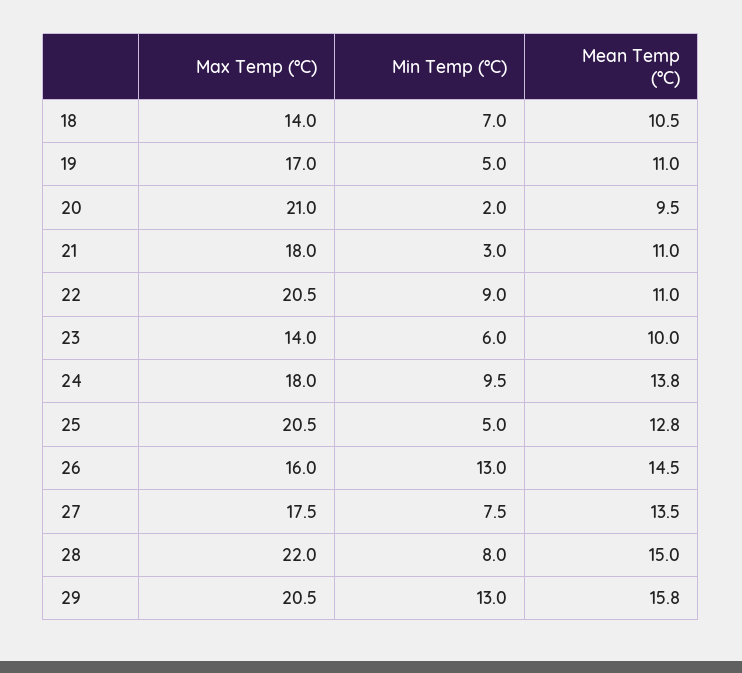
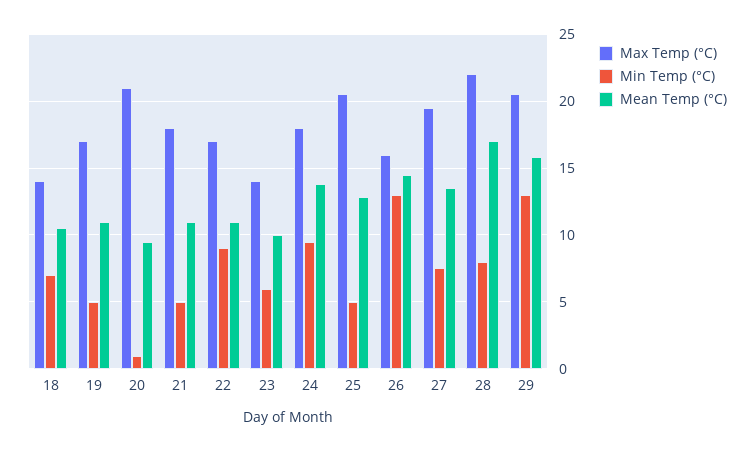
  {
    "Max Temp (°C)": {
      "18": 14,
      "19": 17,
      "20": 21,
      "21": 18,
-     "22": 20.5,
+     "22": 17,
      "23": 14,
      "24": 18,
      "25": 20.5,
      "26": 16,
-     "27": 17.5,
+     "27": 19.5,
      "28": 22,
      "29": 20.5
    },
    "Min Temp (°C)": {
      "18": 7,
      "19": 5,
-     "20": 2,
+     "20": 1,
-     "21": 3,
+     "21": 5,
      "22": 9,
      "23": 6,
      "24": 9.5,
      "25": 5,
      "26": 13,
      "27": 7.5,
      "28": 8,
      "29": 13
    },
    "Mean Temp (°C)": {
      "18": 10.5,
      "19": 11,
      "20": 9.5,
      "21": 11,
      "22": 11,
      "23": 10,
      "24": 13.8,
      "25": 12.8,
      "26": 14.5,
      "27": 13.5,
-     "28": 15,
+     "28": 17,
      "29": 15.8
    }
  }

